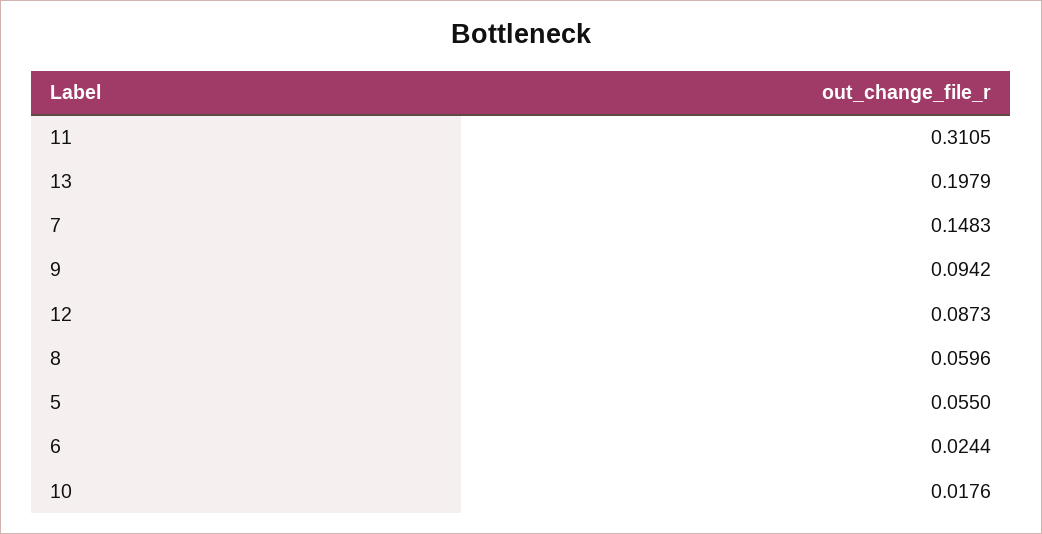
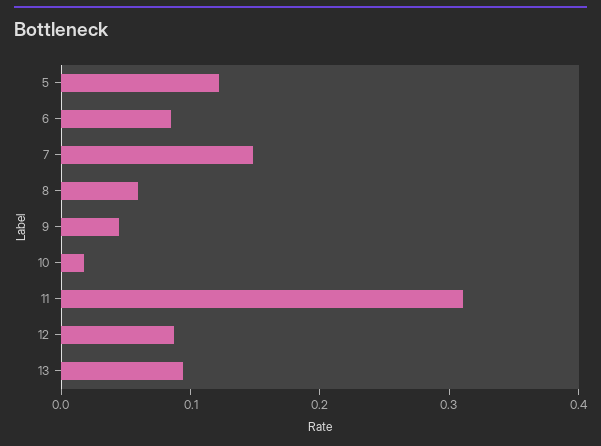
  {
    "11": 0.3105,
-   "13": 0.1979,
+   "13": 0.1,
    "7": 0.1483,
-   "9": 0.0942,
+   "9": 0.04,
    "12": 0.0873,
    "8": 0.0596,
-   "5": 0.055,
+   "5": 0.12,
-   "6": 0.0244,
+   "6": 0.08,
    "10": 0.0176
  }

